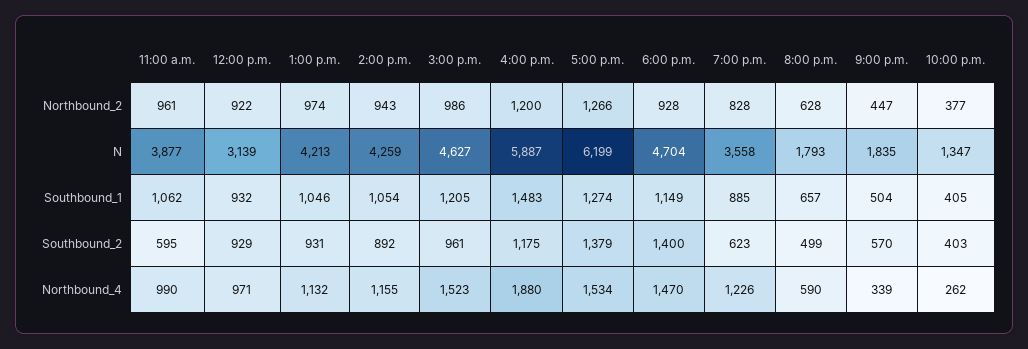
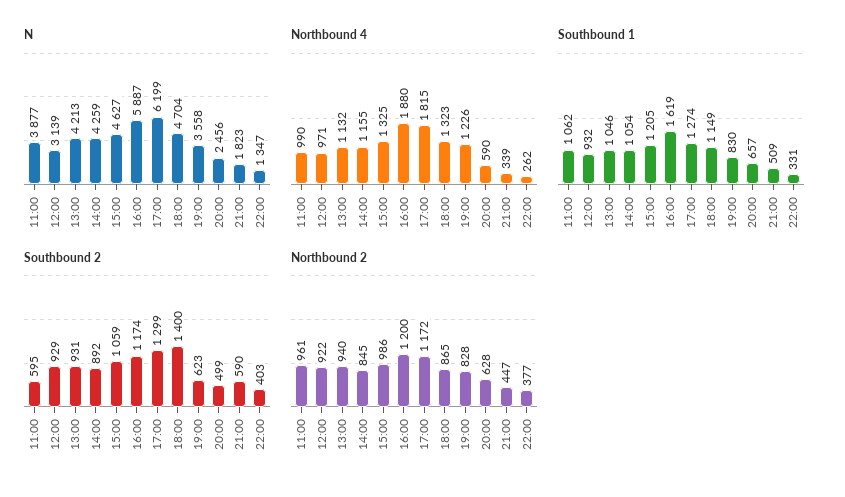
  {
    "Northbound_2": {
      "11:00 a.m.": 961,
      "12:00 p.m.": 922,
-     "1:00 p.m.": 974,
+     "1:00 p.m.": 940,
-     "2:00 p.m.": 943,
+     "2:00 p.m.": 845,
      "3:00 p.m.": 986,
      "4:00 p.m.": 1200,
-     "5:00 p.m.": 1266,
+     "5:00 p.m.": 1172,
-     "6:00 p.m.": 928,
+     "6:00 p.m.": 865,
      "7:00 p.m.": 828,
      "8:00 p.m.": 628,
      "9:00 p.m.": 447,
      "10:00 p.m.": 377
    },
    "N": {
      "11:00 a.m.": 3877,
      "12:00 p.m.": 3139,
      "1:00 p.m.": 4213,
      "2:00 p.m.": 4259,
      "3:00 p.m.": 4627,
      "4:00 p.m.": 5887,
      "5:00 p.m.": 6199,
      "6:00 p.m.": 4704,
      "7:00 p.m.": 3558,
-     "8:00 p.m.": 1793,
+     "8:00 p.m.": 2456,
-     "9:00 p.m.": 1835,
+     "9:00 p.m.": 1823,
      "10:00 p.m.": 1347
    },
    "Southbound_1": {
      "11:00 a.m.": 1062,
      "12:00 p.m.": 932,
      "1:00 p.m.": 1046,
      "2:00 p.m.": 1054,
      "3:00 p.m.": 1205,
-     "4:00 p.m.": 1483,
+     "4:00 p.m.": 1619,
      "5:00 p.m.": 1274,
      "6:00 p.m.": 1149,
-     "7:00 p.m.": 885,
+     "7:00 p.m.": 830,
      "8:00 p.m.": 657,
-     "9:00 p.m.": 504,
+     "9:00 p.m.": 509,
-     "10:00 p.m.": 405
+     "10:00 p.m.": 331
    },
    "Southbound_2": {
      "11:00 a.m.": 595,
      "12:00 p.m.": 929,
      "1:00 p.m.": 931,
      "2:00 p.m.": 892,
-     "3:00 p.m.": 961,
+     "3:00 p.m.": 1059,
-     "4:00 p.m.": 1175,
+     "4:00 p.m.": 1174,
-     "5:00 p.m.": 1379,
+     "5:00 p.m.": 1299,
      "6:00 p.m.": 1400,
      "7:00 p.m.": 623,
      "8:00 p.m.": 499,
-     "9:00 p.m.": 570,
+     "9:00 p.m.": 590,
      "10:00 p.m.": 403
    },
    "Northbound_4": {
      "11:00 a.m.": 990,
      "12:00 p.m.": 971,
      "1:00 p.m.": 1132,
      "2:00 p.m.": 1155,
-     "3:00 p.m.": 1523,
+     "3:00 p.m.": 1325,
      "4:00 p.m.": 1880,
-     "5:00 p.m.": 1534,
+     "5:00 p.m.": 1815,
-     "6:00 p.m.": 1470,
+     "6:00 p.m.": 1323,
      "7:00 p.m.": 1226,
      "8:00 p.m.": 590,
      "9:00 p.m.": 339,
      "10:00 p.m.": 262
    }
  }

